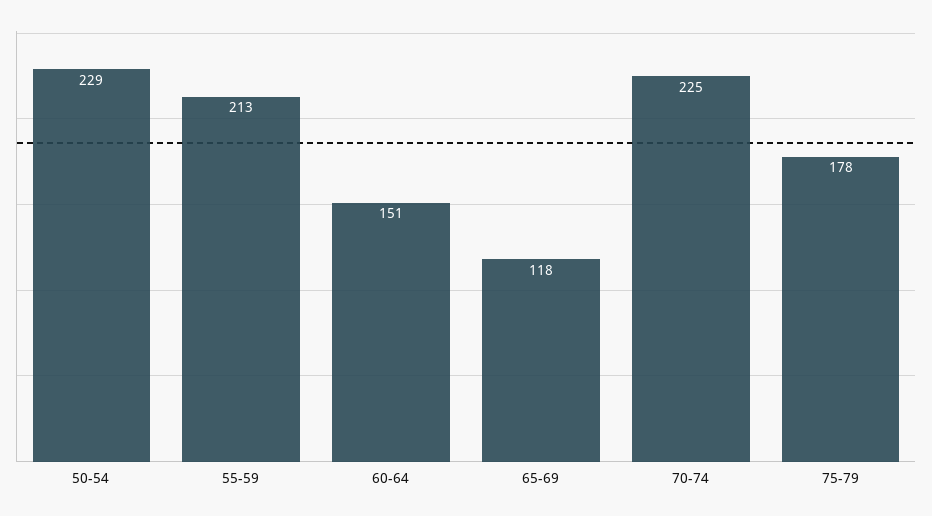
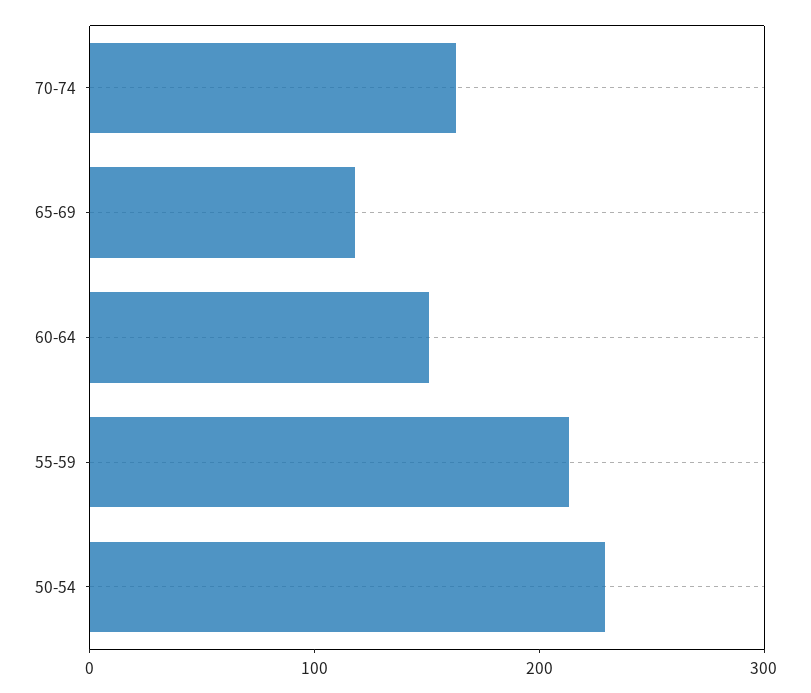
  {
    "50-54": 229,
    "55-59": 213,
    "60-64": 151,
    "65-69": 118,
-   "70-74": 225,
+   "70-74": 160
-   "75-79": 178
  }

